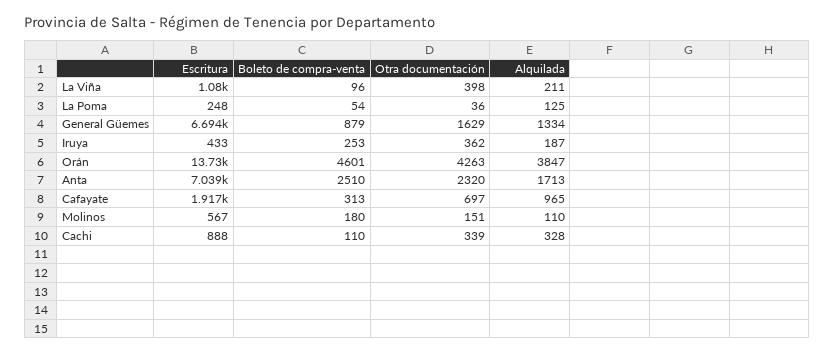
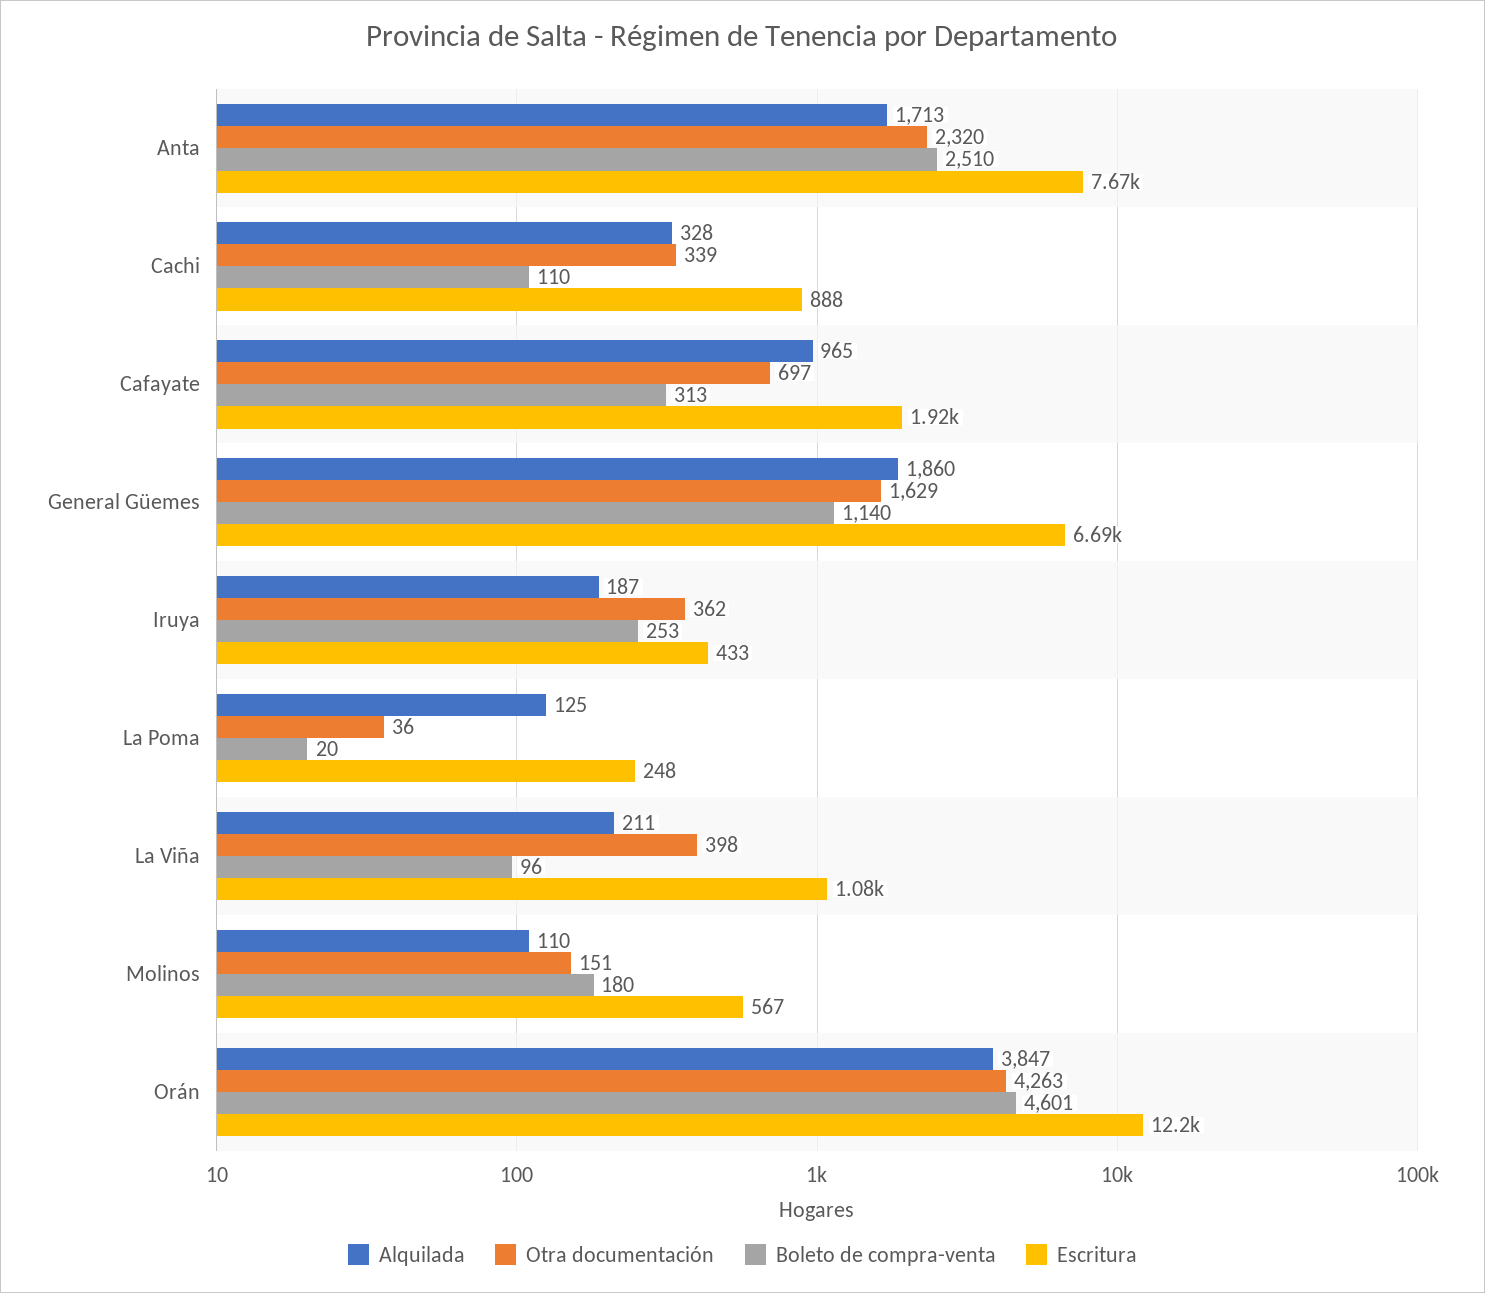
  {
    "Escritura": {
      "La Viña": 1080,
      "La Poma": 248,
      "General Güemes": 6694,
      "Iruya": 433,
-     "Orán": 13730,
+     "Orán": 12200,
-     "Anta": 7039,
+     "Anta": 7670,
      "Cafayate": 1917,
      "Molinos": 567,
      "Cachi": 888
    },
    "Boleto de compra-venta": {
      "La Viña": 96,
-     "La Poma": 54,
+     "La Poma": 20,
-     "General Güemes": 879,
+     "General Güemes": 1140,
      "Iruya": 253,
      "Orán": 4601,
      "Anta": 2510,
      "Cafayate": 313,
      "Molinos": 180,
      "Cachi": 110
    },
    "Otra documentación": {
      "La Viña": 398,
      "La Poma": 36,
      "General Güemes": 1629,
      "Iruya": 362,
      "Orán": 4263,
      "Anta": 2320,
      "Cafayate": 697,
      "Molinos": 151,
      "Cachi": 339
    },
    "Alquilada": {
      "La Viña": 211,
      "La Poma": 125,
-     "General Güemes": 1334,
+     "General Güemes": 1860,
      "Iruya": 187,
      "Orán": 3847,
      "Anta": 1713,
      "Cafayate": 965,
      "Molinos": 110,
      "Cachi": 328
    }
  }

